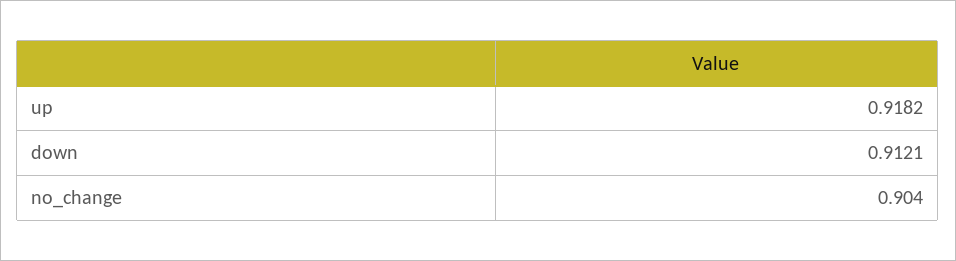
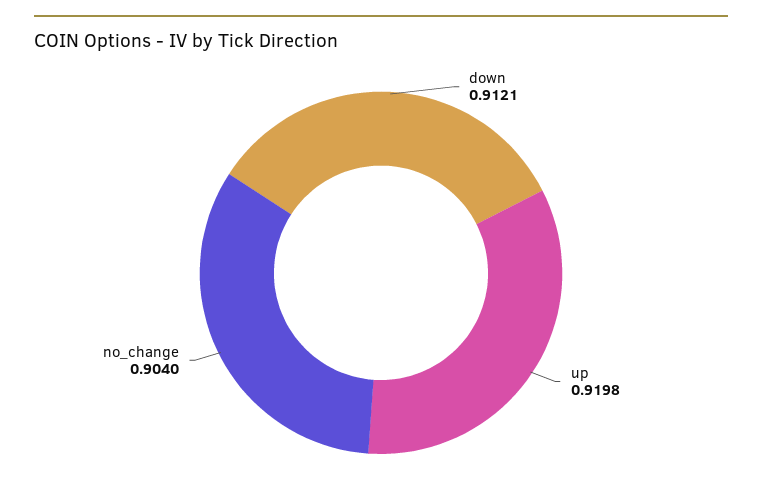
  {
-   "up": 0.9182,
+   "up": 0.9198,
    "down": 0.9121,
    "no_change": 0.904
  }

